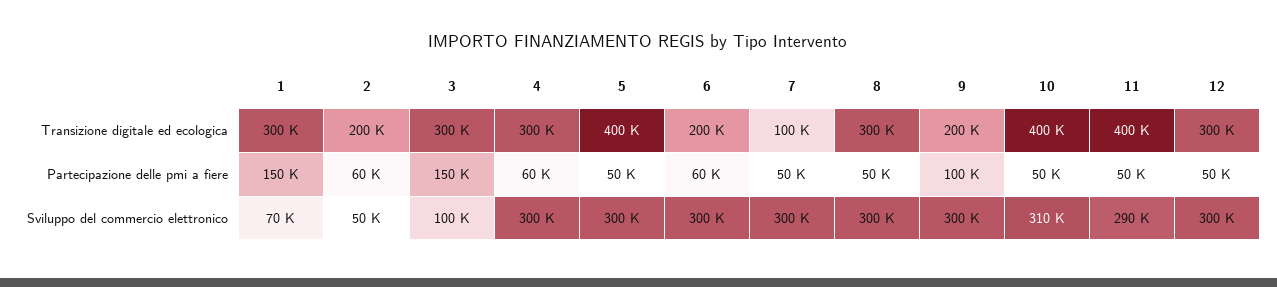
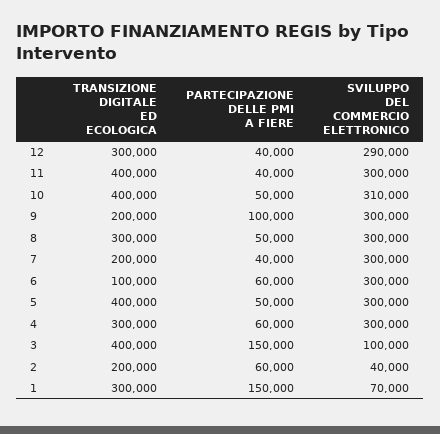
  {
    "1": {
      "Transizione digitale ed ecologica": 300000,
      "Partecipazione delle pmi a fiere": 150000,
      "Sviluppo del commercio elettronico": 70000
    },
    "2": {
      "Transizione digitale ed ecologica": 200000,
      "Partecipazione delle pmi a fiere": 60000,
-     "Sviluppo del commercio elettronico": 50000
+     "Sviluppo del commercio elettronico": 40000
    },
    "3": {
-     "Transizione digitale ed ecologica": 300000,
+     "Transizione digitale ed ecologica": 400000,
      "Partecipazione delle pmi a fiere": 150000,
      "Sviluppo del commercio elettronico": 100000
    },
    "4": {
      "Transizione digitale ed ecologica": 300000,
      "Partecipazione delle pmi a fiere": 60000,
      "Sviluppo del commercio elettronico": 300000
    },
    "5": {
      "Transizione digitale ed ecologica": 400000,
      "Partecipazione delle pmi a fiere": 50000,
      "Sviluppo del commercio elettronico": 300000
    },
    "6": {
-     "Transizione digitale ed ecologica": 200000,
+     "Transizione digitale ed ecologica": 100000,
      "Partecipazione delle pmi a fiere": 60000,
      "Sviluppo del commercio elettronico": 300000
    },
    "7": {
-     "Transizione digitale ed ecologica": 100000,
+     "Transizione digitale ed ecologica": 200000,
-     "Partecipazione delle pmi a fiere": 50000,
+     "Partecipazione delle pmi a fiere": 40000,
      "Sviluppo del commercio elettronico": 300000
    },
    "8": {
      "Transizione digitale ed ecologica": 300000,
      "Partecipazione delle pmi a fiere": 50000,
      "Sviluppo del commercio elettronico": 300000
    },
    "9": {
      "Transizione digitale ed ecologica": 200000,
      "Partecipazione delle pmi a fiere": 100000,
      "Sviluppo del commercio elettronico": 300000
    },
    "10": {
      "Transizione digitale ed ecologica": 400000,
      "Partecipazione delle pmi a fiere": 50000,
      "Sviluppo del commercio elettronico": 310000
    },
    "11": {
      "Transizione digitale ed ecologica": 400000,
-     "Partecipazione delle pmi a fiere": 50000,
+     "Partecipazione delle pmi a fiere": 40000,
-     "Sviluppo del commercio elettronico": 290000
+     "Sviluppo del commercio elettronico": 300000
    },
    "12": {
      "Transizione digitale ed ecologica": 300000,
-     "Partecipazione delle pmi a fiere": 50000,
+     "Partecipazione delle pmi a fiere": 40000,
-     "Sviluppo del commercio elettronico": 300000
+     "Sviluppo del commercio elettronico": 290000
    }
  }

